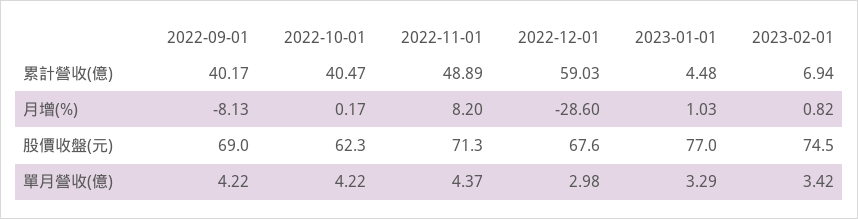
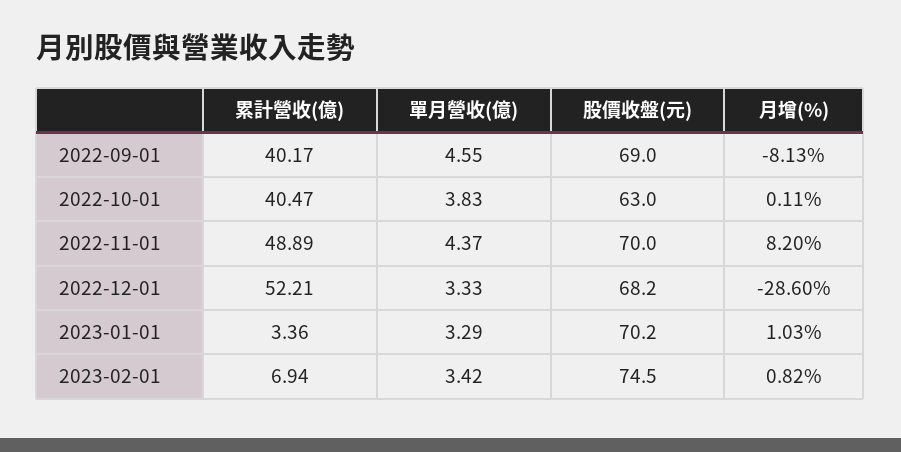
  {
    "2022-09-01": {
      "累計營收(億)": 40.17,
      "月增(%)": -8.13,
      "股價收盤(元)": 69,
-     "單月營收(億)": 4.22
+     "單月營收(億)": 4.55
    },
    "2022-10-01": {
      "累計營收(億)": 40.47,
-     "月增(%)": 0.17,
+     "月增(%)": 0.11,
-     "股價收盤(元)": 62.3,
+     "股價收盤(元)": 63,
-     "單月營收(億)": 4.22
+     "單月營收(億)": 3.83
    },
    "2022-11-01": {
      "累計營收(億)": 48.89,
      "月增(%)": 8.2,
-     "股價收盤(元)": 71.3,
+     "股價收盤(元)": 70,
      "單月營收(億)": 4.37
    },
    "2022-12-01": {
-     "累計營收(億)": 59.03,
+     "累計營收(億)": 52.21,
      "月增(%)": -28.6,
-     "股價收盤(元)": 67.6,
+     "股價收盤(元)": 68.2,
-     "單月營收(億)": 2.98
+     "單月營收(億)": 3.33
    },
    "2023-01-01": {
-     "累計營收(億)": 4.48,
+     "累計營收(億)": 3.36,
      "月增(%)": 1.03,
-     "股價收盤(元)": 77,
+     "股價收盤(元)": 70.2,
      "單月營收(億)": 3.29
    },
    "2023-02-01": {
      "累計營收(億)": 6.94,
      "月增(%)": 0.82,
      "股價收盤(元)": 74.5,
      "單月營收(億)": 3.42
    }
  }

